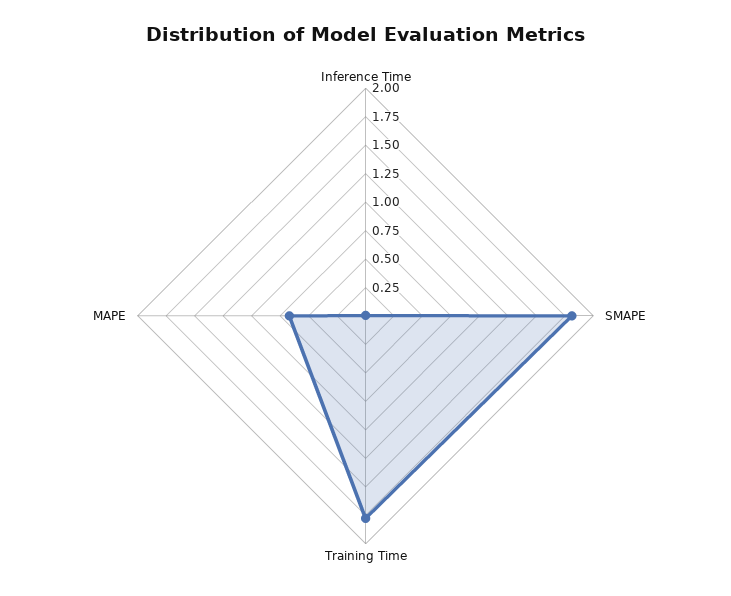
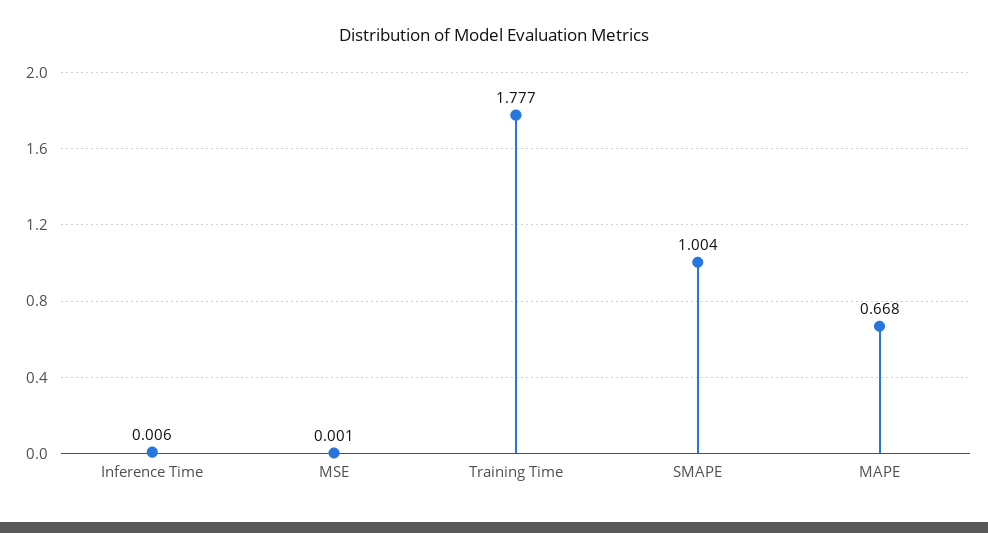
  {
    "Inference Time": 0.006,
-   "SMAPE": 1.75,
+   "SMAPE": 1.004,
    "Training Time": 1.777,
-   "MAPE": 0.668
+   "MAPE": 0.668,
+   "MSE": 0.001
  }

